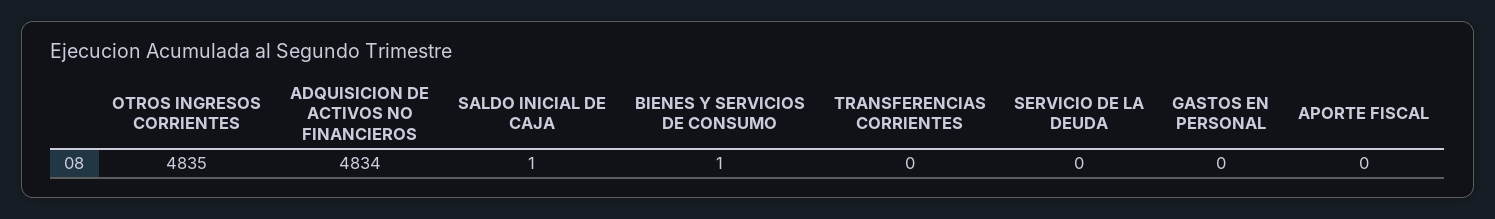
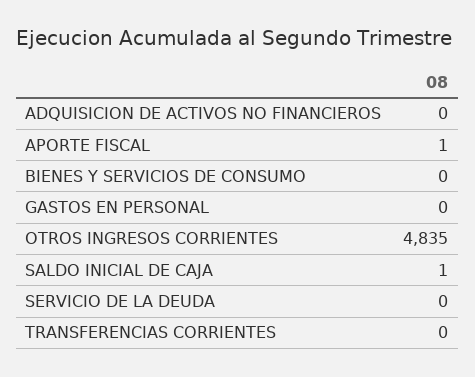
  {
    "OTROS INGRESOS CORRIENTES": 4835,
-   "ADQUISICION DE ACTIVOS NO FINANCIEROS": 4834,
+   "ADQUISICION DE ACTIVOS NO FINANCIEROS": 0,
    "SALDO INICIAL DE CAJA": 1,
-   "BIENES Y SERVICIOS DE CONSUMO": 1,
+   "BIENES Y SERVICIOS DE CONSUMO": 0,
    "TRANSFERENCIAS CORRIENTES": 0,
    "SERVICIO DE LA DEUDA": 0,
    "GASTOS EN PERSONAL": 0,
-   "APORTE FISCAL": 0
+   "APORTE FISCAL": 1
  }

